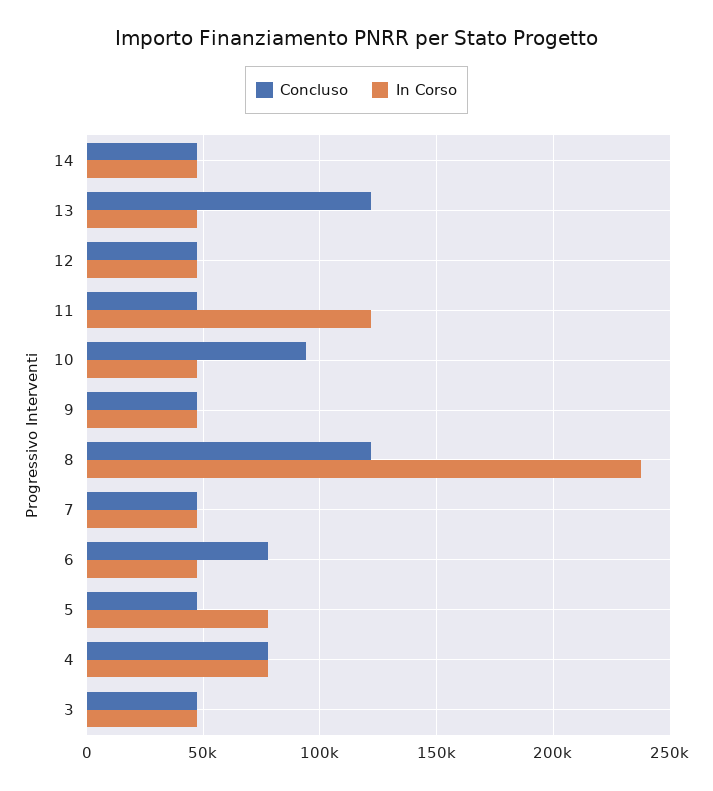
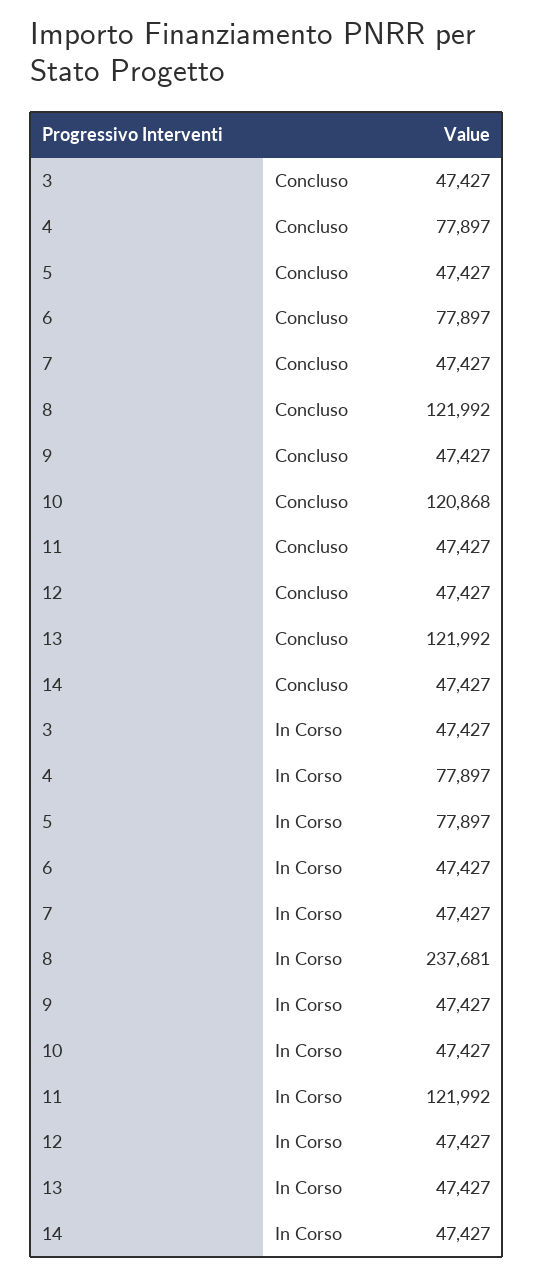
  {
    "Concluso": {
      "14": 47427,
      "13": 121992,
      "12": 47427,
      "11": 47427,
-     "10": 95000,
+     "10": 120868,
      "9": 47427,
      "8": 121992,
      "7": 47427,
      "6": 77897,
      "5": 47427,
      "4": 77897,
      "3": 47427
    },
    "In Corso": {
      "14": 47427,
      "13": 47427,
      "12": 47427,
      "11": 121992,
      "10": 47427,
      "9": 47427,
      "8": 237681,
      "7": 47427,
      "6": 47427,
      "5": 77897,
      "4": 77897,
      "3": 47427
    }
  }

